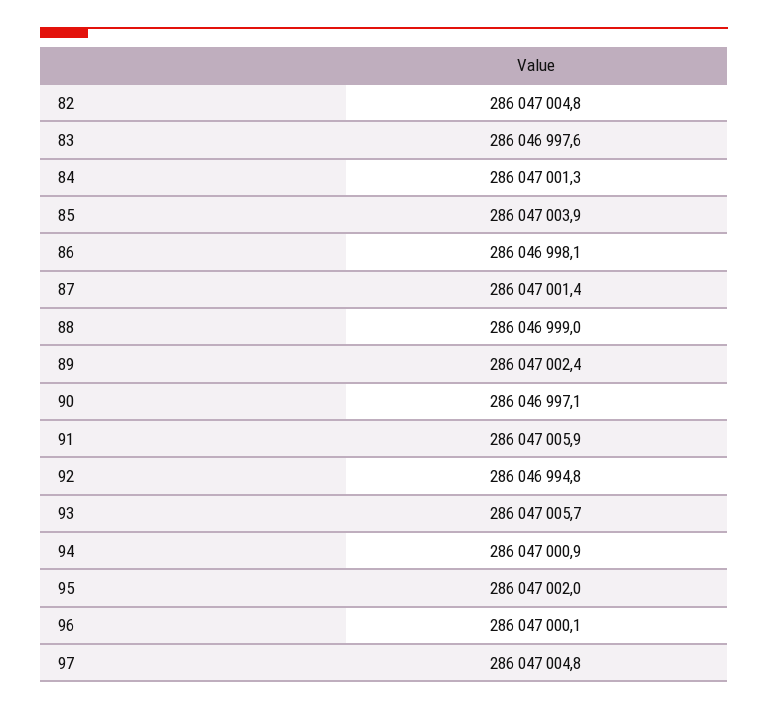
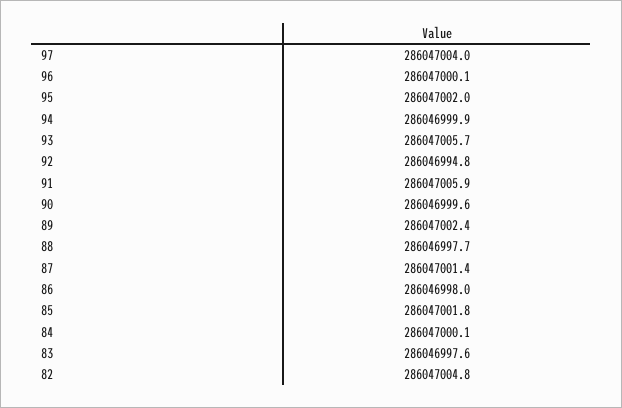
  {
    "82": 286047004.8,
    "83": 286046997.6,
-   "84": 286047001.3,
+   "84": 286047000.1,
-   "85": 286047003.9,
+   "85": 286047001.8,
-   "86": 286046998.1,
+   "86": 286046998,
    "87": 286047001.4,
-   "88": 286046999,
+   "88": 286046997.7,
    "89": 286047002.4,
-   "90": 286046997.1,
+   "90": 286046999.6,
    "91": 286047005.9,
    "92": 286046994.8,
    "93": 286047005.7,
-   "94": 286047000.9,
+   "94": 286046999.9,
    "95": 286047002,
    "96": 286047000.1,
-   "97": 286047004.8
+   "97": 286047004
  }

